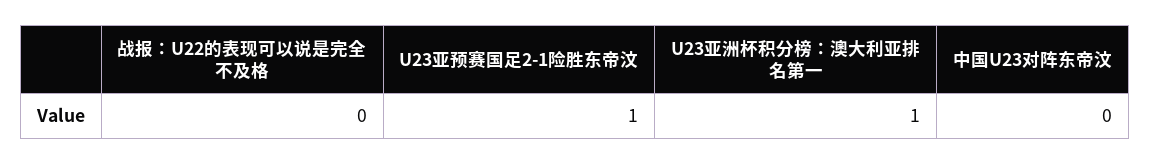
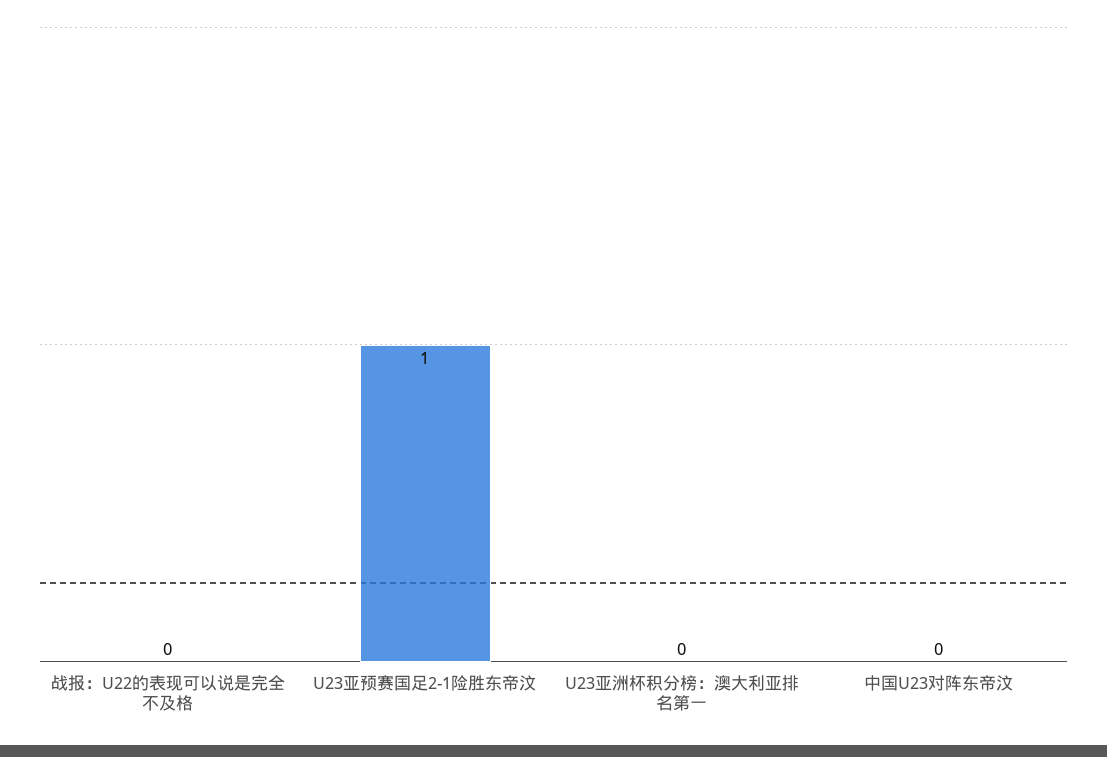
  {
    "战报：U22的表现可以说是完全不及格": 0,
    "U23亚预赛国足2-1险胜东帝汶": 1,
-   "U23亚洲杯积分榜：澳大利亚排名第一": 1,
+   "U23亚洲杯积分榜：澳大利亚排名第一": 0,
    "中国U23对阵东帝汶": 0
  }

